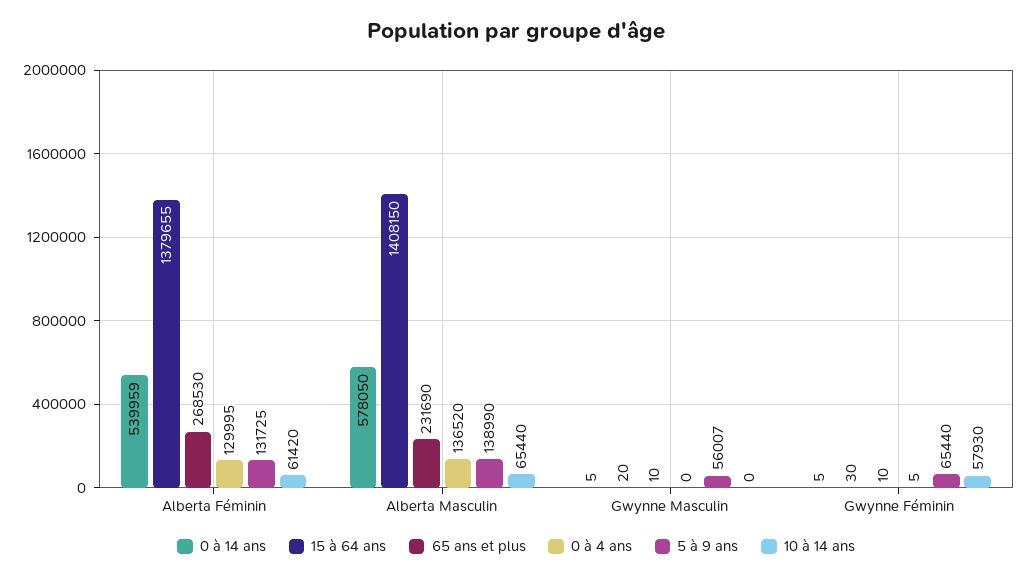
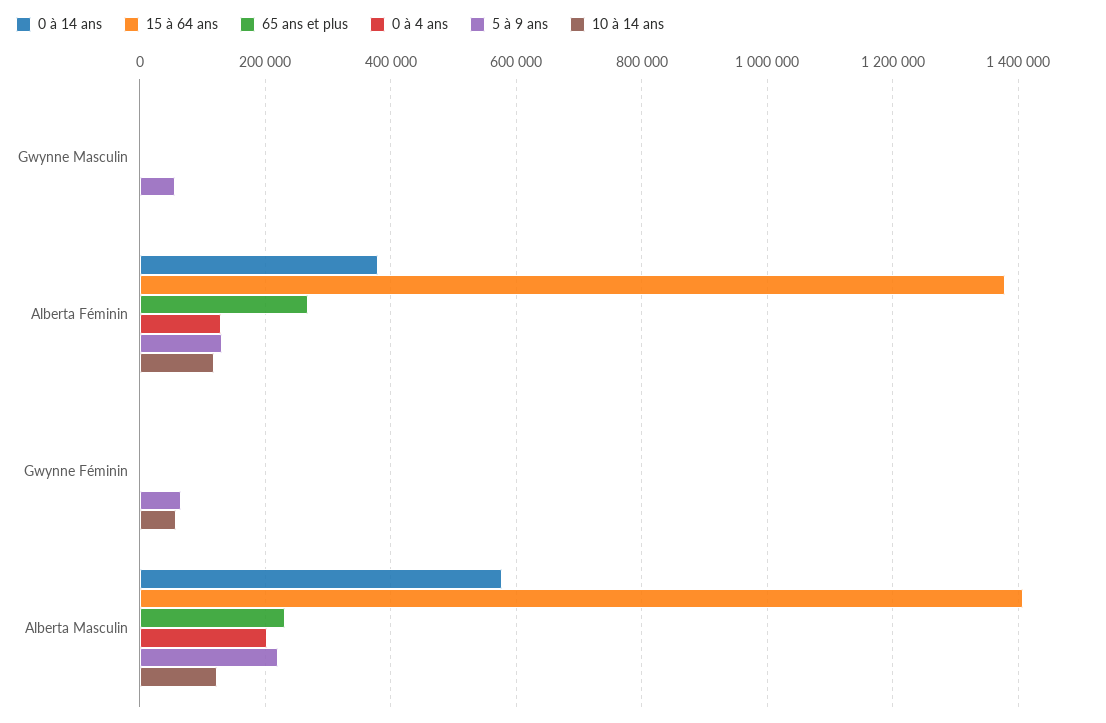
  {
    "0 à 14 ans": {
-     "Alberta Féminin": 539959,
+     "Alberta Féminin": 380000,
      "Alberta Masculin": 578050,
      "Gwynne Masculin": 5,
      "Gwynne Féminin": 5
    },
    "15 à 64 ans": {
      "Alberta Féminin": 1379655,
      "Alberta Masculin": 1408150,
      "Gwynne Masculin": 20,
      "Gwynne Féminin": 30
    },
    "65 ans et plus": {
      "Alberta Féminin": 268530,
      "Alberta Masculin": 231690,
      "Gwynne Masculin": 10,
      "Gwynne Féminin": 10
    },
    "0 à 4 ans": {
      "Alberta Féminin": 129995,
-     "Alberta Masculin": 136520,
+     "Alberta Masculin": 200000,
      "Gwynne Masculin": 0,
      "Gwynne Féminin": 5
    },
    "5 à 9 ans": {
      "Alberta Féminin": 131725,
-     "Alberta Masculin": 138990,
+     "Alberta Masculin": 220000,
      "Gwynne Masculin": 56007,
      "Gwynne Féminin": 65440
    },
    "10 à 14 ans": {
-     "Alberta Féminin": 61420,
+     "Alberta Féminin": 120000,
-     "Alberta Masculin": 65440,
+     "Alberta Masculin": 120000,
      "Gwynne Masculin": 0,
      "Gwynne Féminin": 57930
    }
  }

